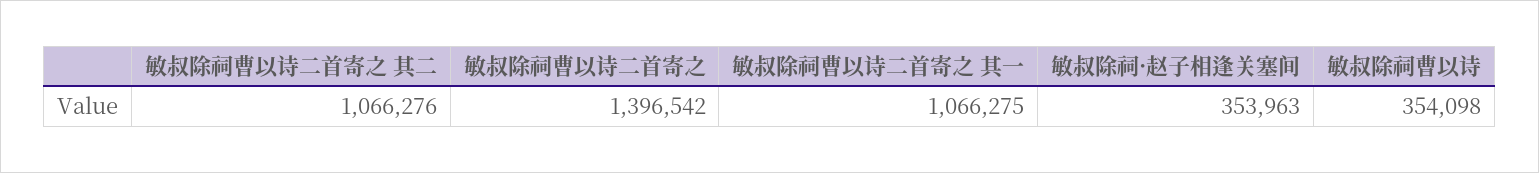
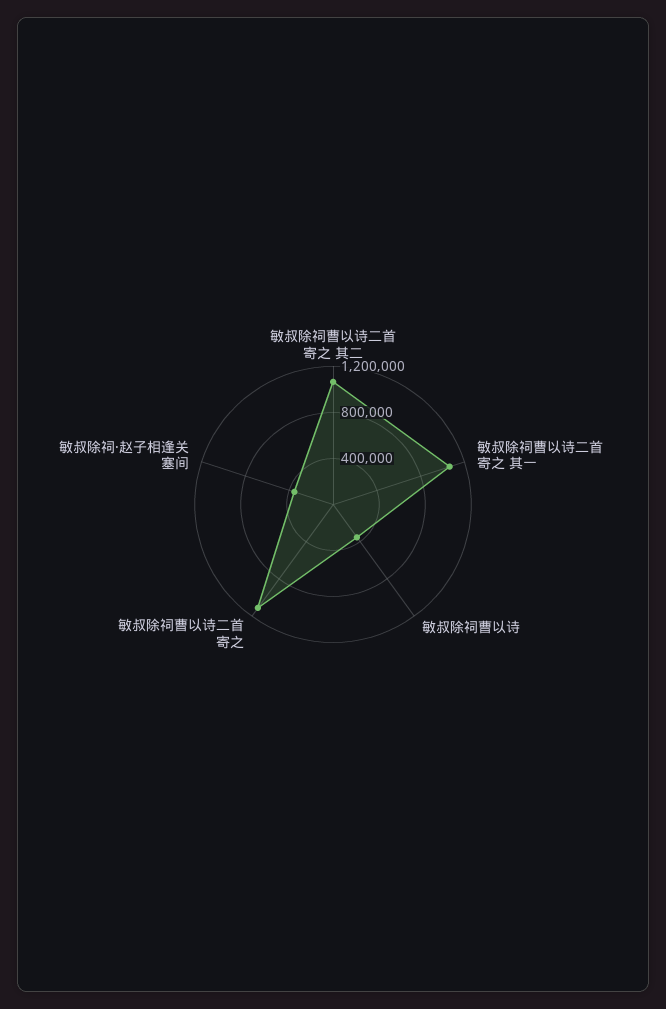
  {
    "敏叔除祠曹以诗二首寄之 其二": 1066276,
-   "敏叔除祠曹以诗二首寄之": 1396542,
+   "敏叔除祠曹以诗二首寄之": 1100000,
    "敏叔除祠曹以诗二首寄之 其一": 1066275,
    "敏叔除祠·赵子相逢关塞间": 353963,
    "敏叔除祠曹以诗": 354098
  }

